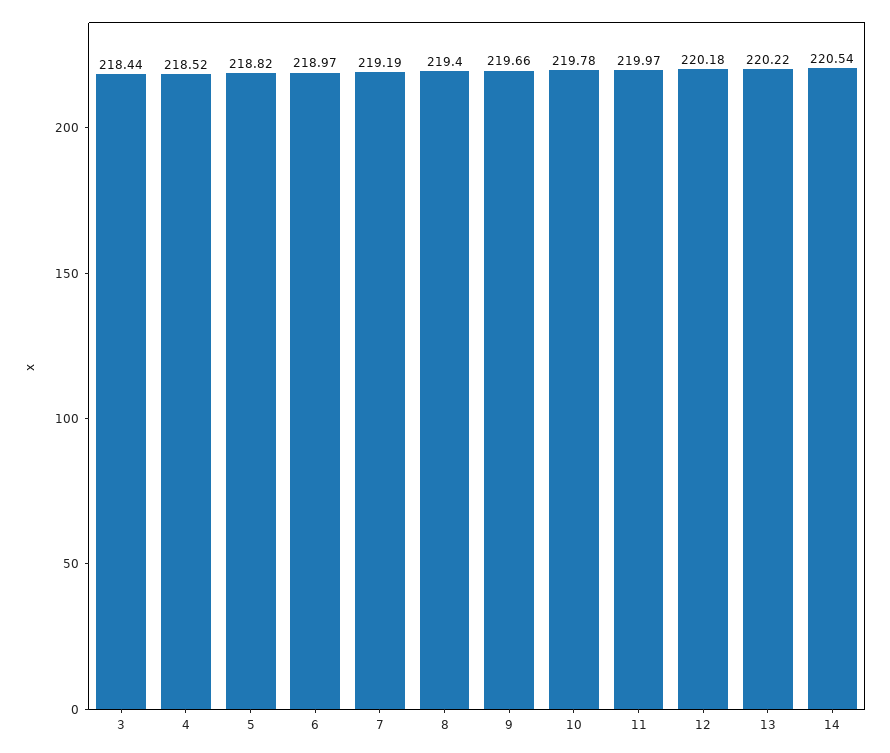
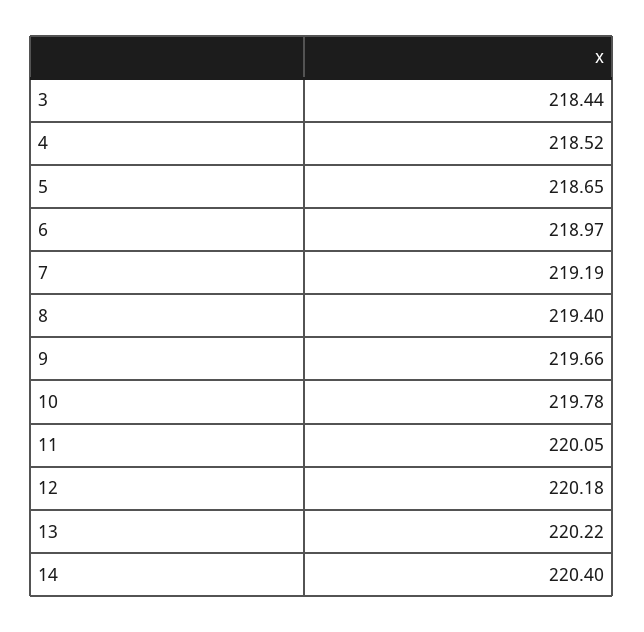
  {
    "3": 218.44,
    "4": 218.52,
-   "5": 218.82,
+   "5": 218.65,
    "6": 218.97,
    "7": 219.19,
    "8": 219.4,
    "9": 219.66,
    "10": 219.78,
-   "11": 219.97,
+   "11": 220.05,
    "12": 220.18,
    "13": 220.22,
-   "14": 220.54
+   "14": 220.4
  }

